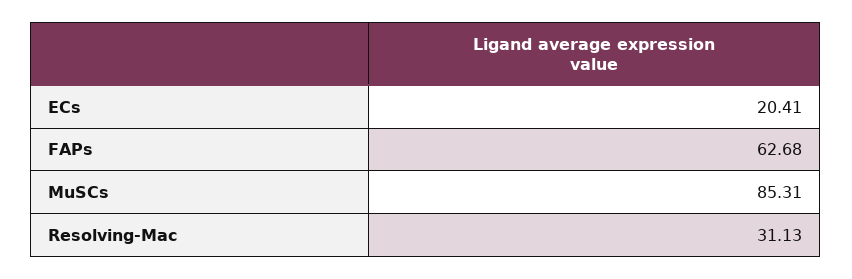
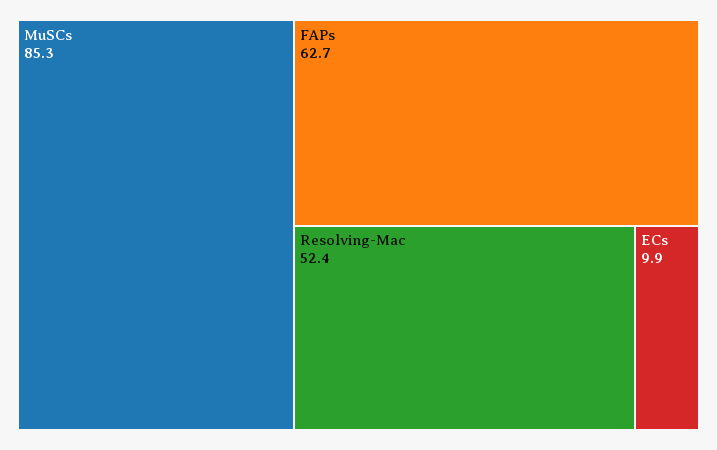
  {
-   "ECs": 20.41,
+   "ECs": 9.9,
    "FAPs": 62.68,
    "MuSCs": 85.31,
-   "Resolving-Mac": 31.13
+   "Resolving-Mac": 52.4
  }

